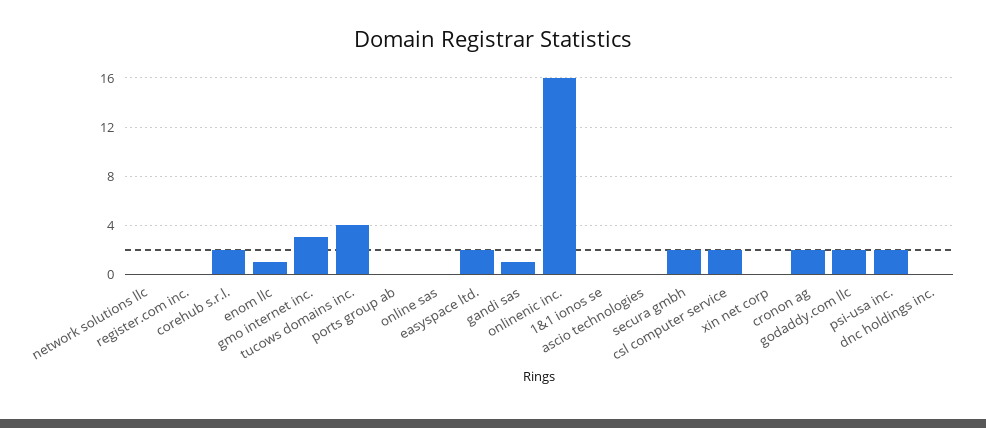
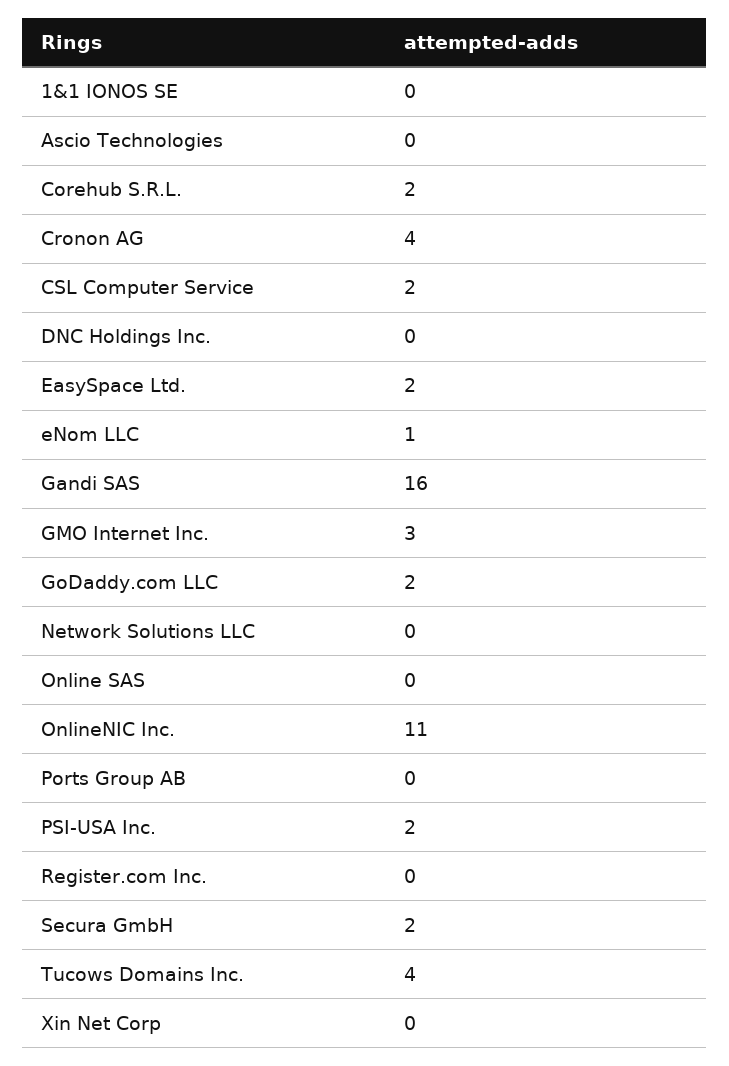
  {
    "network solutions llc": 0,
    "register.com inc.": 0,
    "corehub s.r.l.": 2,
    "enom llc": 1,
    "gmo internet inc.": 3,
    "tucows domains inc.": 4,
    "ports group ab": 0,
    "online sas": 0,
    "easyspace ltd.": 2,
-   "gandi sas": 1,
+   "gandi sas": 16,
-   "onlinenic inc.": 16,
+   "onlinenic inc.": 11,
    "1&1 ionos se": 0,
    "ascio technologies": 0,
    "secura gmbh": 2,
    "csl computer service": 2,
    "xin net corp": 0,
-   "cronon ag": 2,
+   "cronon ag": 4,
    "godaddy.com llc": 2,
    "psi-usa inc.": 2,
    "dnc holdings inc.": 0
  }

